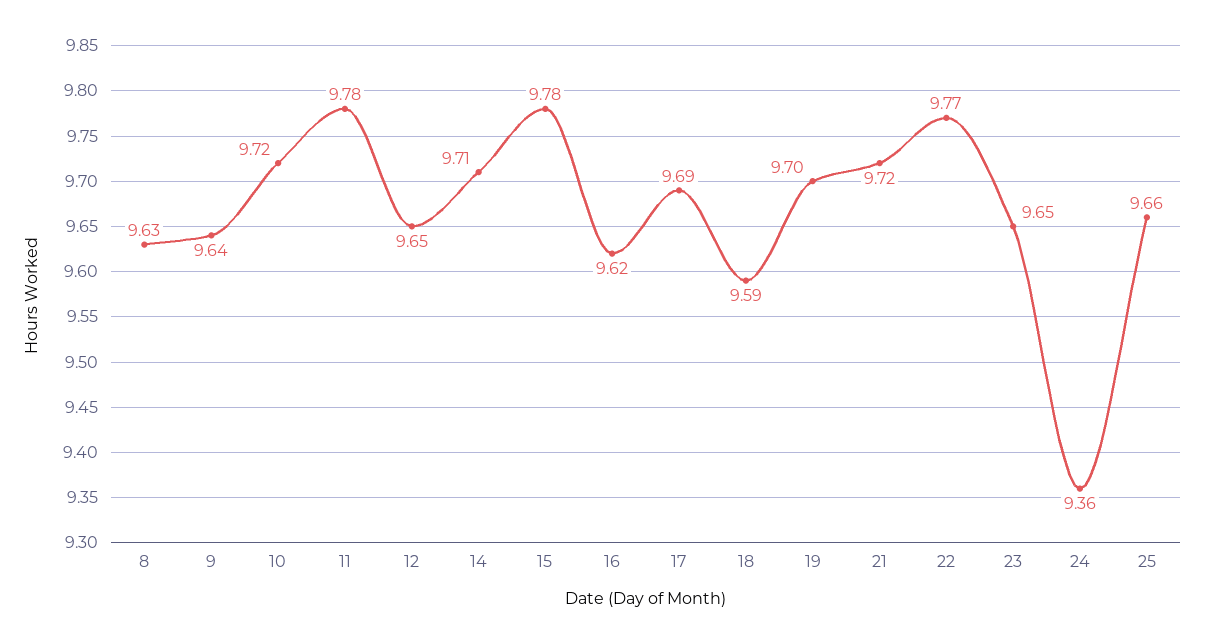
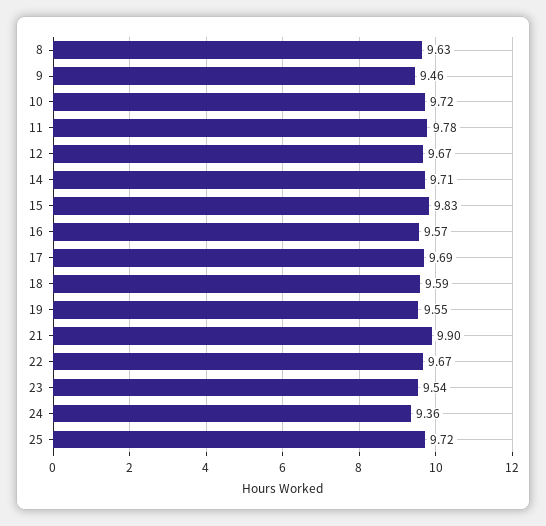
  {
    "8": 9.63,
-   "9": 9.64,
+   "9": 9.46,
    "10": 9.72,
    "11": 9.78,
-   "12": 9.65,
+   "12": 9.67,
    "14": 9.71,
-   "15": 9.78,
+   "15": 9.83,
-   "16": 9.62,
+   "16": 9.57,
    "17": 9.69,
    "18": 9.59,
-   "19": 9.7,
+   "19": 9.55,
-   "21": 9.72,
+   "21": 9.9,
-   "22": 9.77,
+   "22": 9.67,
-   "23": 9.65,
+   "23": 9.54,
    "24": 9.36,
-   "25": 9.66
+   "25": 9.72
  }

